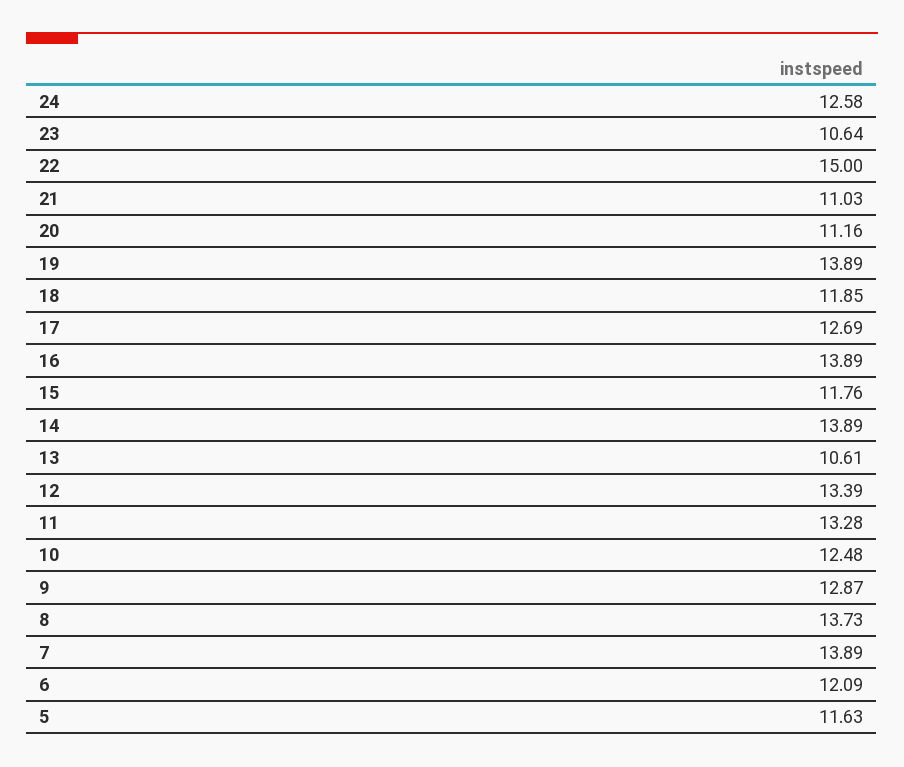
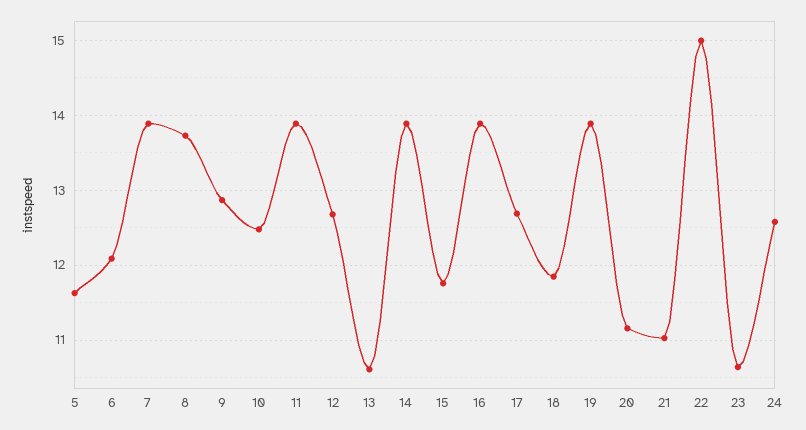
  {
    "24": 12.58,
    "23": 10.64,
    "22": 15,
    "21": 11.03,
    "20": 11.16,
    "19": 13.89,
    "18": 11.85,
    "17": 12.69,
    "16": 13.89,
    "15": 11.76,
    "14": 13.89,
    "13": 10.61,
-   "12": 13.39,
+   "12": 12.7,
-   "11": 13.28,
+   "11": 13.9,
    "10": 12.48,
    "9": 12.87,
    "8": 13.73,
    "7": 13.89,
    "6": 12.09,
    "5": 11.63
  }

